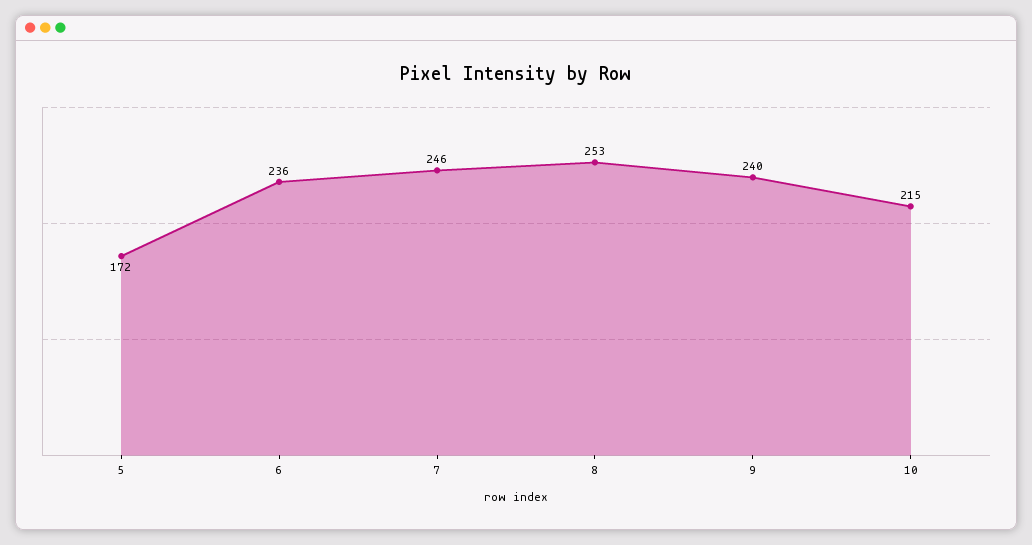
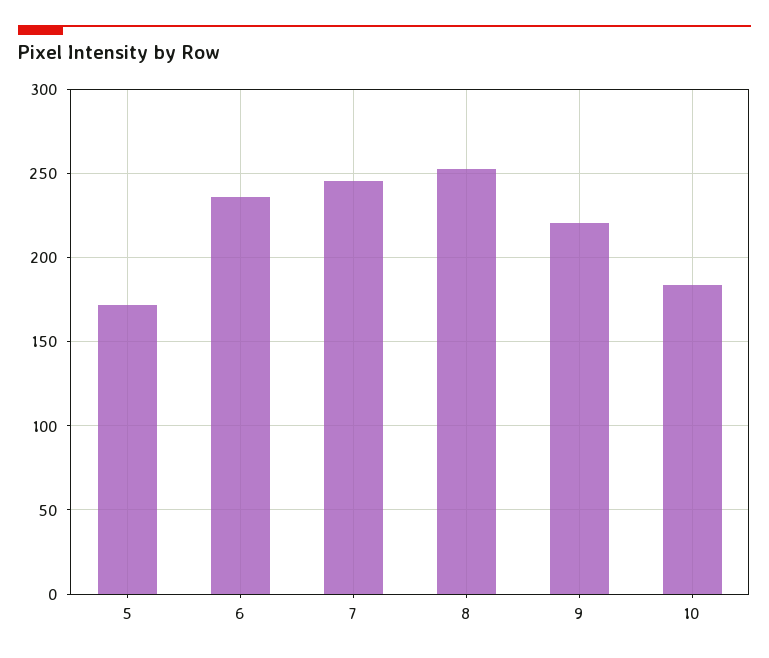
  {
    "5": 172,
    "6": 236,
    "7": 246,
    "8": 253,
-   "9": 240,
+   "9": 220,
-   "10": 215
+   "10": 185
  }

